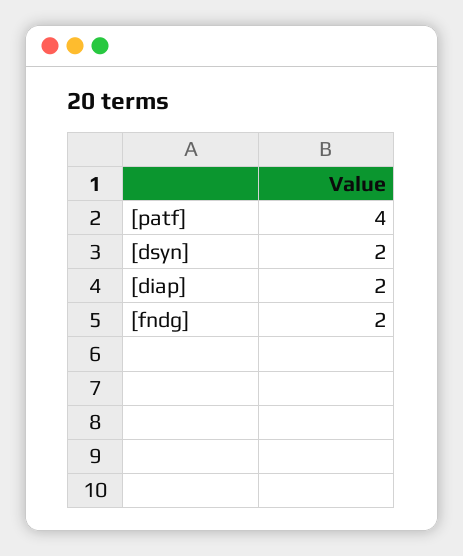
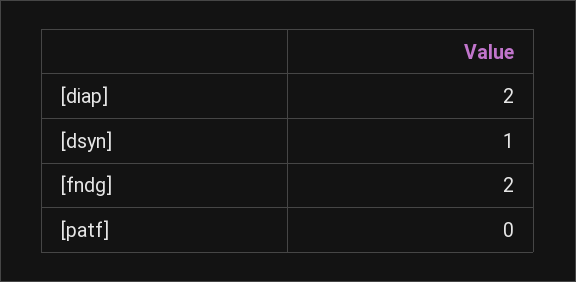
  {
-   "[patf]": 4,
+   "[patf]": 0,
-   "[dsyn]": 2,
+   "[dsyn]": 1,
    "[diap]": 2,
    "[fndg]": 2
  }

